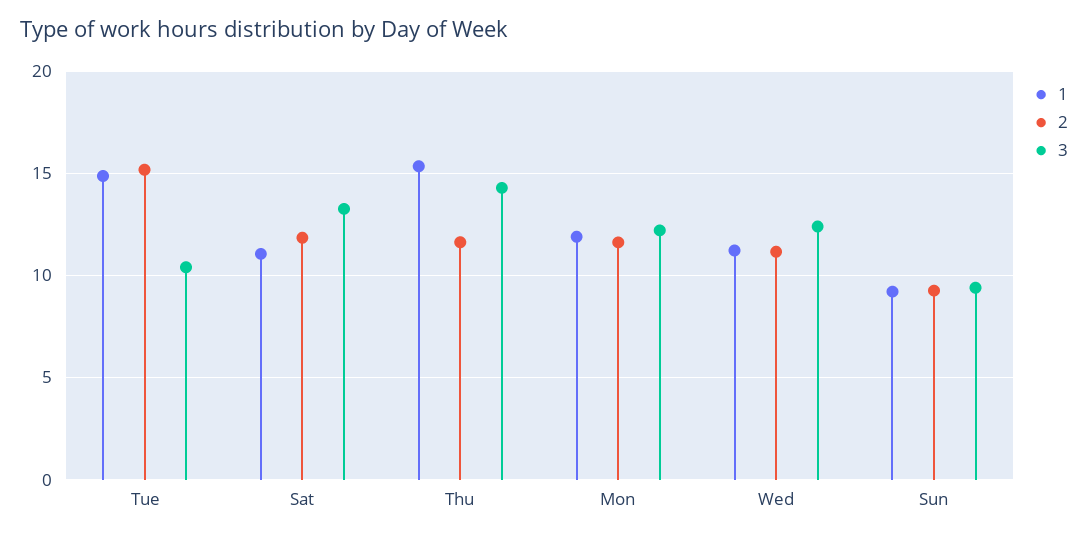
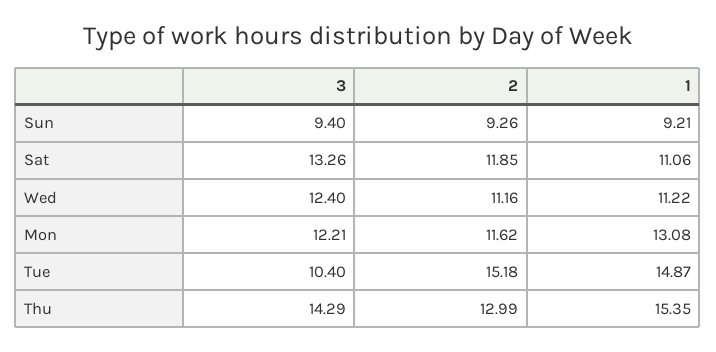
  {
    "1": {
      "Tue": 14.87,
      "Sat": 11.06,
      "Thu": 15.35,
-     "Mon": 12,
+     "Mon": 13.08,
      "Wed": 11.22,
      "Sun": 9.21
    },
    "2": {
      "Tue": 15.18,
      "Sat": 11.85,
-     "Thu": 11.5,
+     "Thu": 12.99,
      "Mon": 11.62,
      "Wed": 11.16,
      "Sun": 9.26
    },
    "3": {
      "Tue": 10.4,
      "Sat": 13.26,
      "Thu": 14.29,
      "Mon": 12.21,
      "Wed": 12.4,
      "Sun": 9.4
    }
  }

